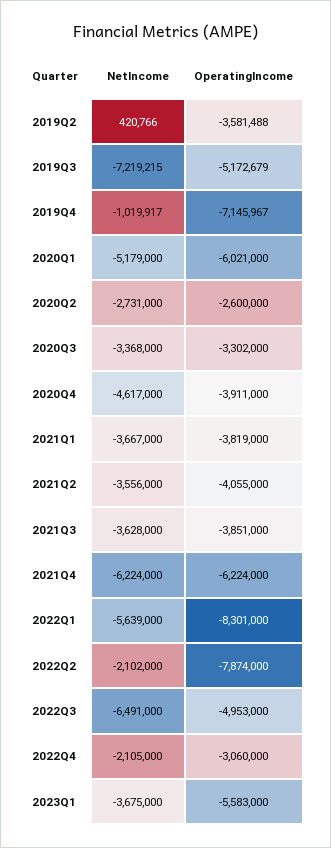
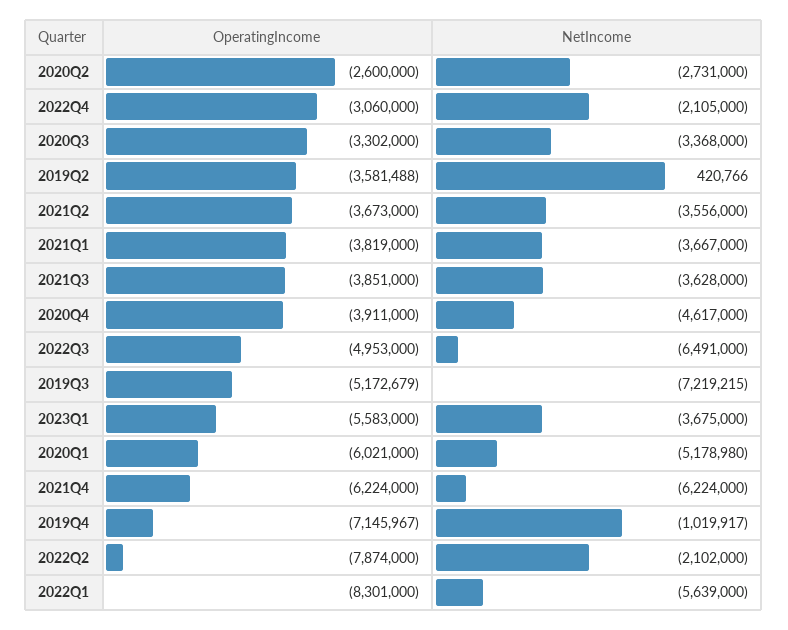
  {
    "NetIncome": {
      "2019Q2": 420766,
      "2019Q3": -7219215,
      "2019Q4": -1019917,
-     "2020Q1": -5179000,
+     "2020Q1": -5178980,
      "2020Q2": -2731000,
      "2020Q3": -3368000,
      "2020Q4": -4617000,
      "2021Q1": -3667000,
      "2021Q2": -3556000,
      "2021Q3": -3628000,
      "2021Q4": -6224000,
      "2022Q1": -5639000,
      "2022Q2": -2102000,
      "2022Q3": -6491000,
      "2022Q4": -2105000,
      "2023Q1": -3675000
    },
    "OperatingIncome": {
      "2019Q2": -3581488,
      "2019Q3": -5172679,
      "2019Q4": -7145967,
      "2020Q1": -6021000,
      "2020Q2": -2600000,
      "2020Q3": -3302000,
      "2020Q4": -3911000,
      "2021Q1": -3819000,
-     "2021Q2": -4055000,
+     "2021Q2": -3673000,
      "2021Q3": -3851000,
      "2021Q4": -6224000,
      "2022Q1": -8301000,
      "2022Q2": -7874000,
      "2022Q3": -4953000,
      "2022Q4": -3060000,
      "2023Q1": -5583000
    }
  }

